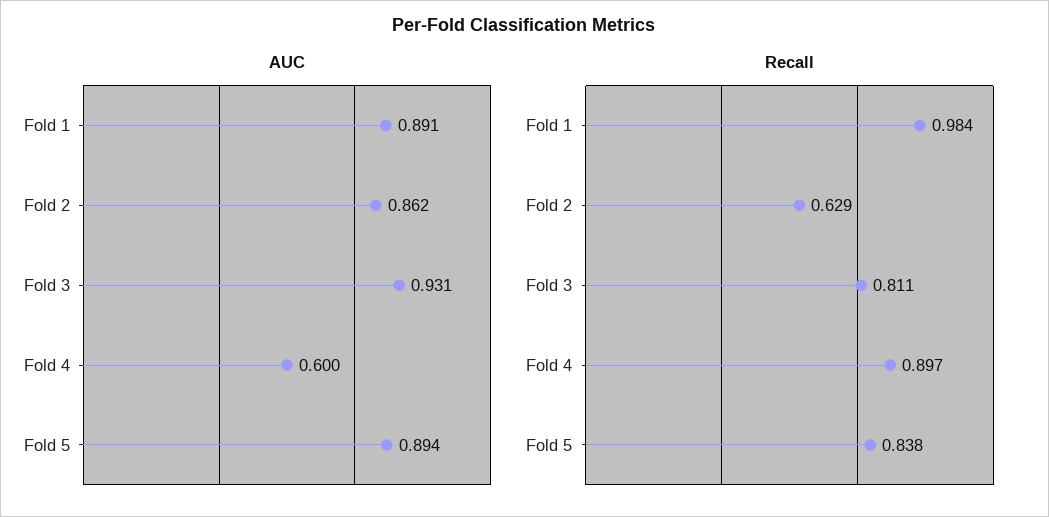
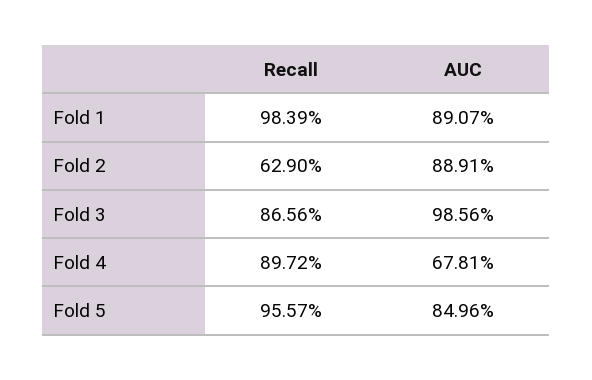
  {
    "AUC": {
      "Fold 1": 0.8907,
-     "Fold 2": 0.862,
+     "Fold 2": 0.8891,
-     "Fold 3": 0.931,
+     "Fold 3": 0.9856,
-     "Fold 4": 0.6,
+     "Fold 4": 0.6781,
-     "Fold 5": 0.894
+     "Fold 5": 0.8496
    },
    "Recall": {
      "Fold 1": 0.9839,
      "Fold 2": 0.629,
-     "Fold 3": 0.811,
+     "Fold 3": 0.8656,
      "Fold 4": 0.8972,
-     "Fold 5": 0.838
+     "Fold 5": 0.9557
    }
  }

